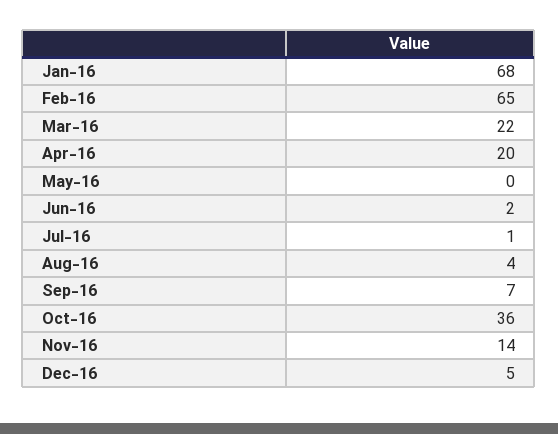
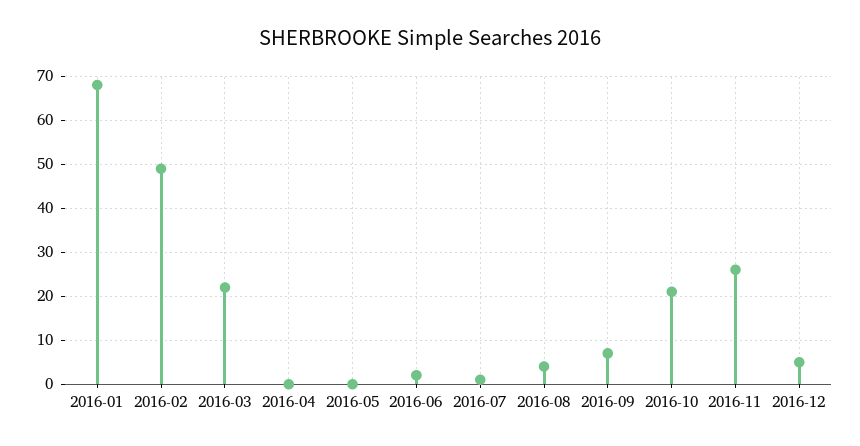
  {
    "Jan-16": 68,
-   "Feb-16": 65,
+   "Feb-16": 50,
    "Mar-16": 22,
-   "Apr-16": 20,
+   "Apr-16": 0,
    "May-16": 0,
    "Jun-16": 2,
    "Jul-16": 1,
    "Aug-16": 4,
    "Sep-16": 7,
-   "Oct-16": 36,
+   "Oct-16": 20,
-   "Nov-16": 14,
+   "Nov-16": 25,
    "Dec-16": 5
  }

